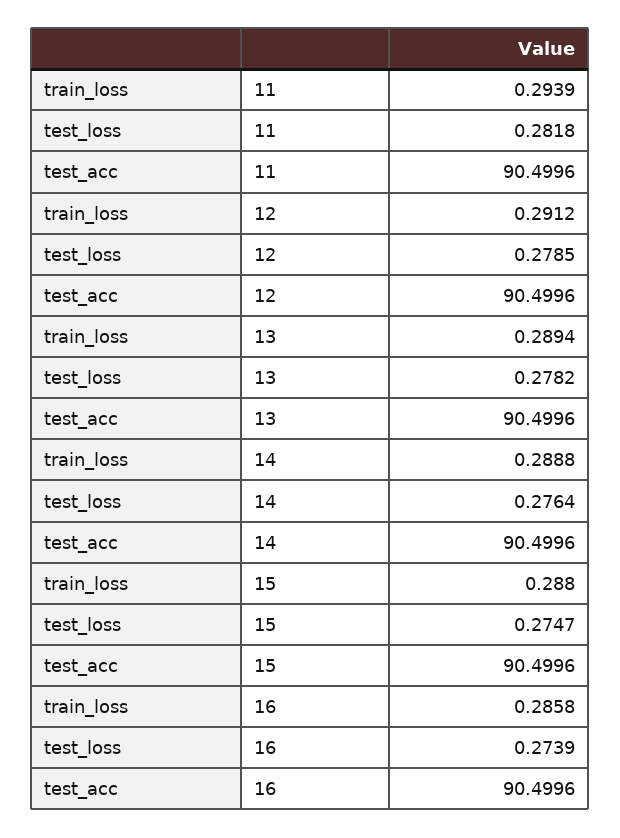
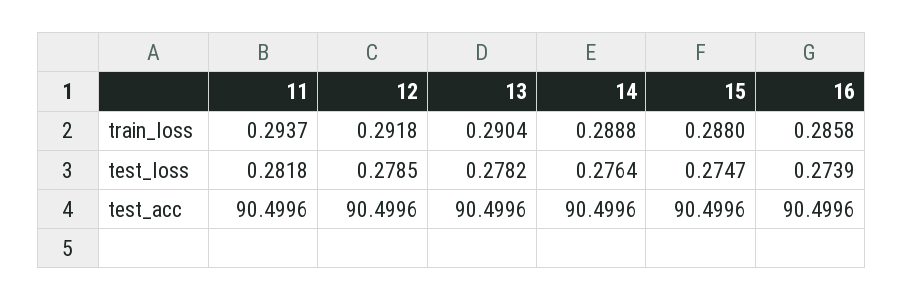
  {
    "train_loss": {
-     "11": 0.2939,
+     "11": 0.2937,
-     "12": 0.2912,
+     "12": 0.2918,
-     "13": 0.2894,
+     "13": 0.2904,
      "14": 0.2888,
      "15": 0.288,
      "16": 0.2858
    },
    "test_loss": {
      "11": 0.2818,
      "12": 0.2785,
      "13": 0.2782,
      "14": 0.2764,
      "15": 0.2747,
      "16": 0.2739
    },
    "test_acc": {
      "11": 90.4996,
      "12": 90.4996,
      "13": 90.4996,
      "14": 90.4996,
      "15": 90.4996,
      "16": 90.4996
    }
  }

